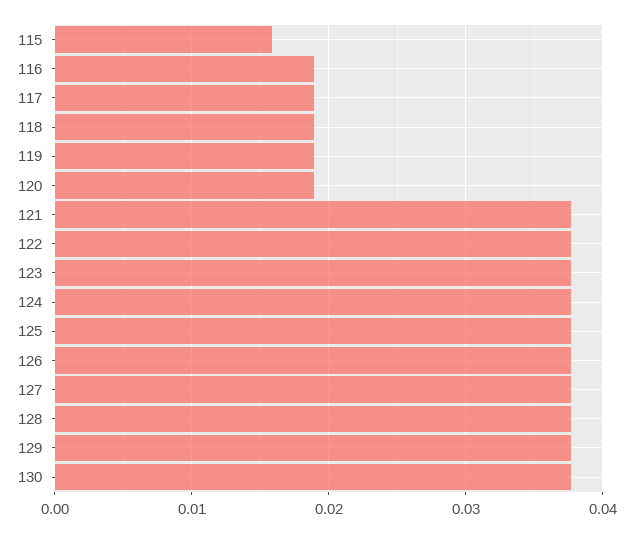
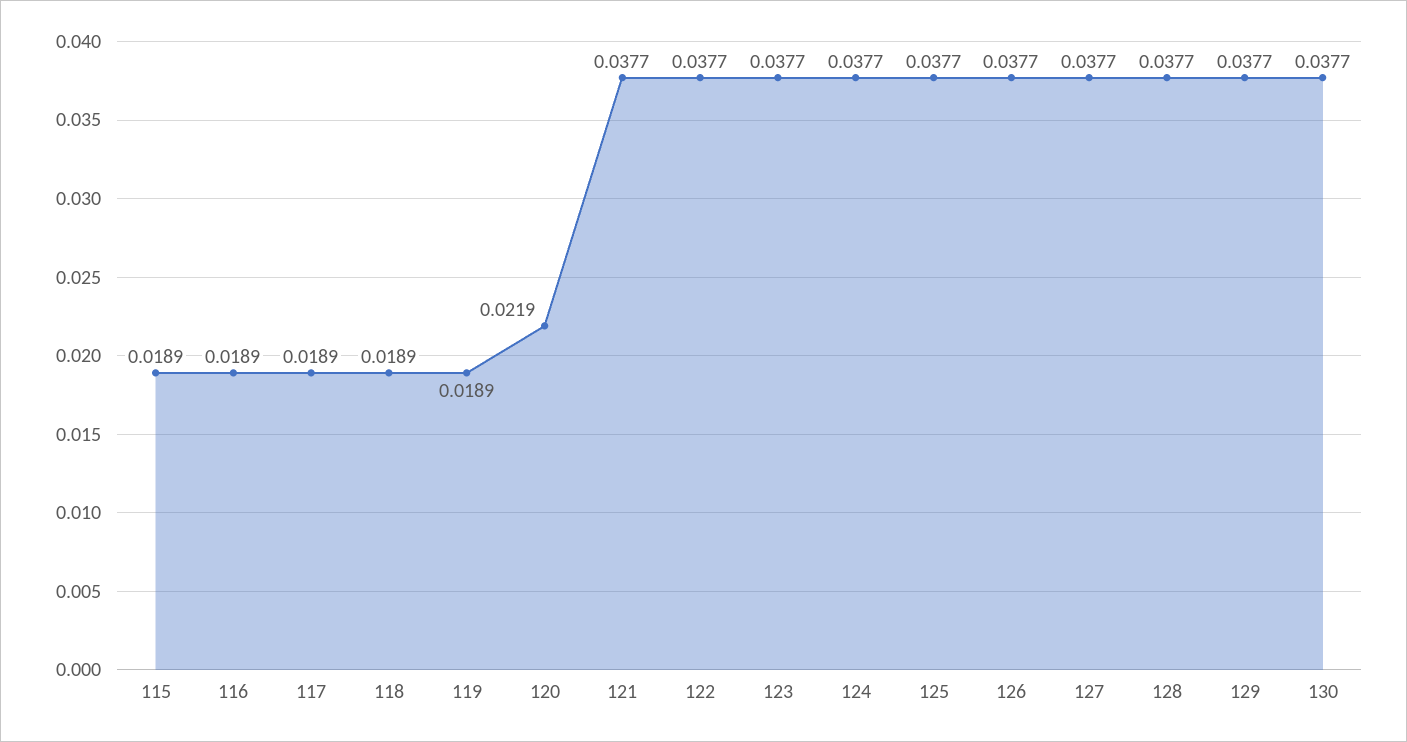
  {
-   "115": 0.016,
+   "115": 0.0189,
    "116": 0.0189,
    "117": 0.0189,
    "118": 0.0189,
    "119": 0.0189,
-   "120": 0.019,
+   "120": 0.0219,
    "121": 0.0377,
    "122": 0.0377,
    "123": 0.0377,
    "124": 0.0377,
    "125": 0.0377,
    "126": 0.0377,
    "127": 0.0377,
    "128": 0.0377,
    "129": 0.0377,
    "130": 0.0377
  }

